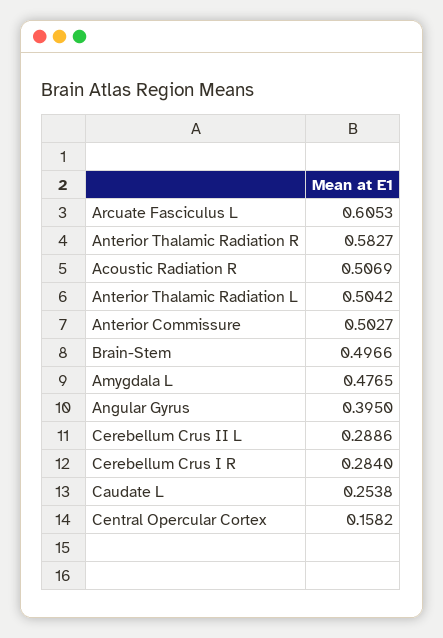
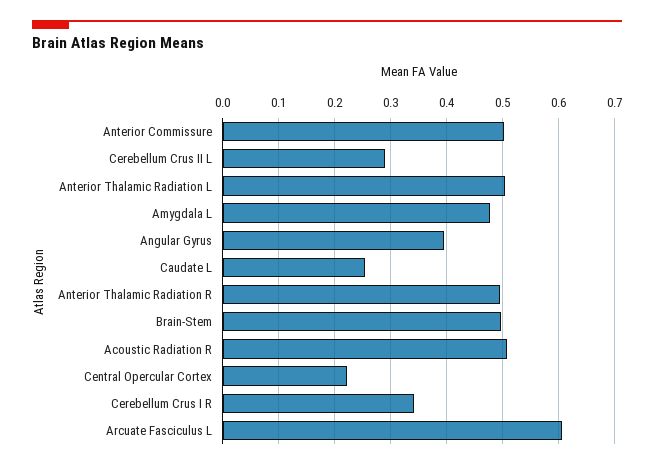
  {
    "Arcuate Fasciculus L": 0.6053,
-   "Anterior Thalamic Radiation R": 0.5827,
+   "Anterior Thalamic Radiation R": 0.5,
    "Acoustic Radiation R": 0.5069,
    "Anterior Thalamic Radiation L": 0.5042,
    "Anterior Commissure": 0.5027,
    "Brain-Stem": 0.4966,
    "Amygdala L": 0.4765,
    "Angular Gyrus": 0.395,
    "Cerebellum Crus II L": 0.2886,
-   "Cerebellum Crus I R": 0.284,
+   "Cerebellum Crus I R": 0.34,
    "Caudate L": 0.2538,
-   "Central Opercular Cortex": 0.1582
+   "Central Opercular Cortex": 0.22
  }

